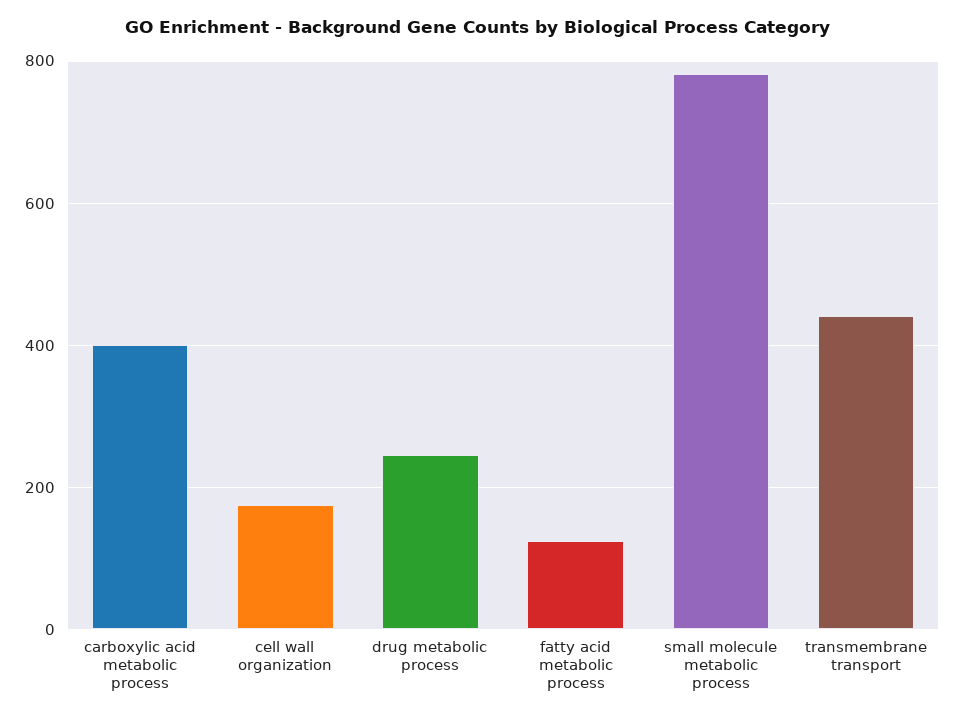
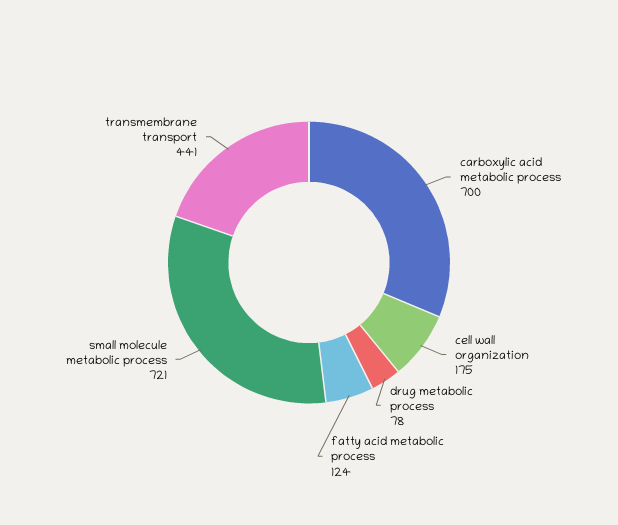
  {
-   "carboxylic acid metabolic process": 400,
+   "carboxylic acid metabolic process": 700,
    "cell wall organization": 175,
-   "drug metabolic process": 240,
+   "drug metabolic process": 78,
    "fatty acid metabolic process": 124,
-   "small molecule metabolic process": 780,
+   "small molecule metabolic process": 721,
    "transmembrane transport": 441
  }

